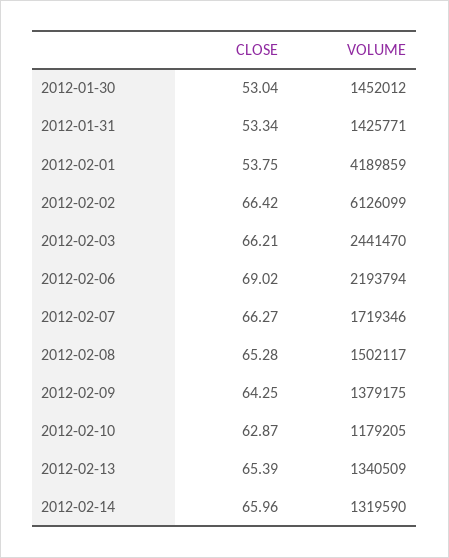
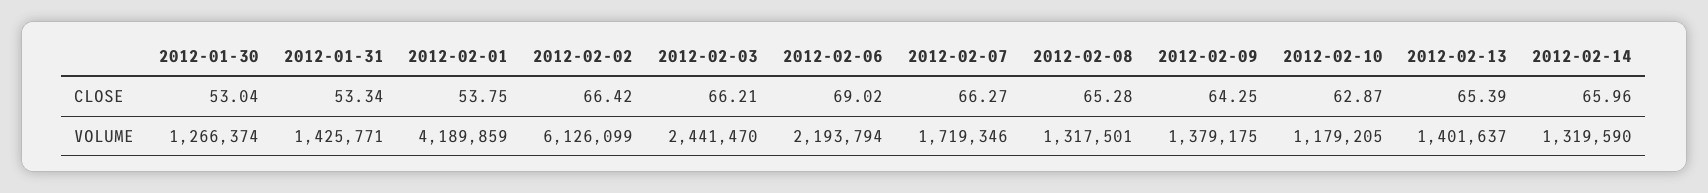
  {
    "CLOSE": {
      "2012-01-30": 53.04,
      "2012-01-31": 53.34,
      "2012-02-01": 53.75,
      "2012-02-02": 66.42,
      "2012-02-03": 66.21,
      "2012-02-06": 69.02,
      "2012-02-07": 66.27,
      "2012-02-08": 65.28,
      "2012-02-09": 64.25,
      "2012-02-10": 62.87,
      "2012-02-13": 65.39,
      "2012-02-14": 65.96
    },
    "VOLUME": {
-     "2012-01-30": 1452012,
+     "2012-01-30": 1266374,
      "2012-01-31": 1425771,
      "2012-02-01": 4189859,
      "2012-02-02": 6126099,
      "2012-02-03": 2441470,
      "2012-02-06": 2193794,
      "2012-02-07": 1719346,
-     "2012-02-08": 1502117,
+     "2012-02-08": 1317501,
      "2012-02-09": 1379175,
      "2012-02-10": 1179205,
-     "2012-02-13": 1340509,
+     "2012-02-13": 1401637,
      "2012-02-14": 1319590
    }
  }

